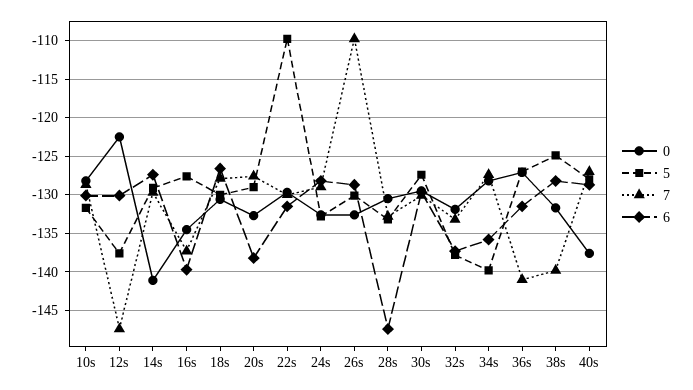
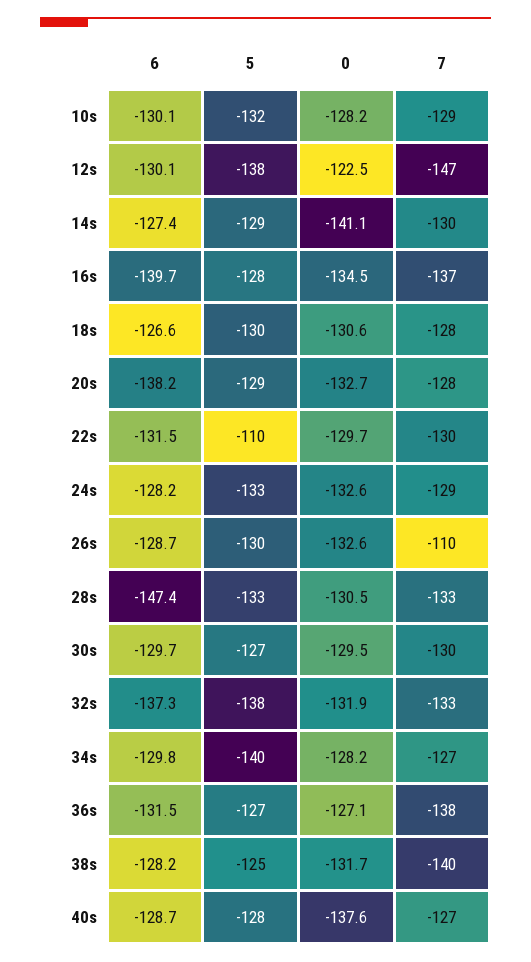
  {
    "0": {
      "10s": -128.2,
      "12s": -122.5,
      "14s": -141.1,
      "16s": -134.5,
      "18s": -130.6,
      "20s": -132.7,
      "22s": -129.7,
      "24s": -132.6,
      "26s": -132.6,
      "28s": -130.5,
      "30s": -129.5,
      "32s": -131.9,
      "34s": -128.2,
      "36s": -127.1,
      "38s": -131.7,
      "40s": -137.6
    },
    "5": {
      "10s": -132,
      "12s": -138,
      "14s": -129,
      "16s": -128,
      "18s": -130,
      "20s": -129,
      "22s": -110,
      "24s": -133,
      "26s": -130,
      "28s": -133,
      "30s": -127,
      "32s": -138,
      "34s": -140,
      "36s": -127,
      "38s": -125,
      "40s": -128
    },
    "7": {
      "10s": -129,
      "12s": -147,
      "14s": -130,
      "16s": -137,
      "18s": -128,
      "20s": -128,
      "22s": -130,
      "24s": -129,
      "26s": -110,
      "28s": -133,
      "30s": -130,
      "32s": -133,
      "34s": -127,
-     "36s": -141,
+     "36s": -138,
      "38s": -140,
      "40s": -127
    },
    "6": {
      "10s": -130.1,
      "12s": -130.1,
      "14s": -127.4,
      "16s": -139.7,
      "18s": -126.6,
      "20s": -138.2,
      "22s": -131.5,
      "24s": -128.2,
      "26s": -128.7,
      "28s": -147.4,
      "30s": -129.7,
      "32s": -137.3,
-     "34s": -136,
+     "34s": -129.8,
      "36s": -131.5,
      "38s": -128.2,
      "40s": -128.7
    }
  }

